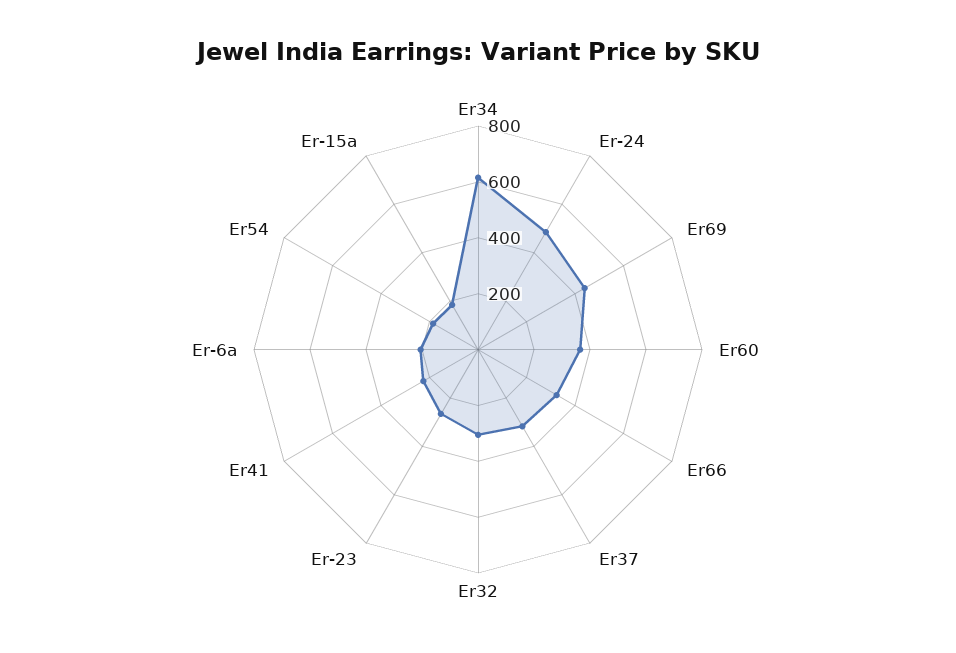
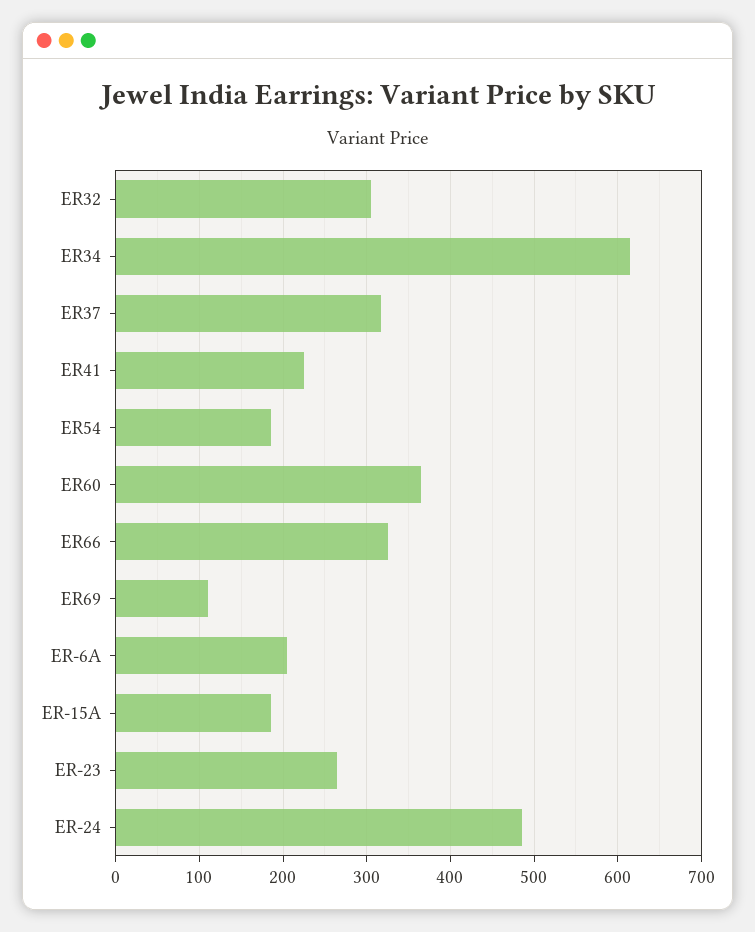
  {
    "Er34": 620,
    "Er-24": 490,
-   "Er69": 450,
+   "Er69": 110,
    "Er60": 370,
    "Er66": 330,
    "Er37": 320,
    "Er32": 310,
    "Er-23": 270,
    "Er41": 230,
    "Er-6a": 210,
    "Er54": 190,
    "Er-15a": 190
  }

